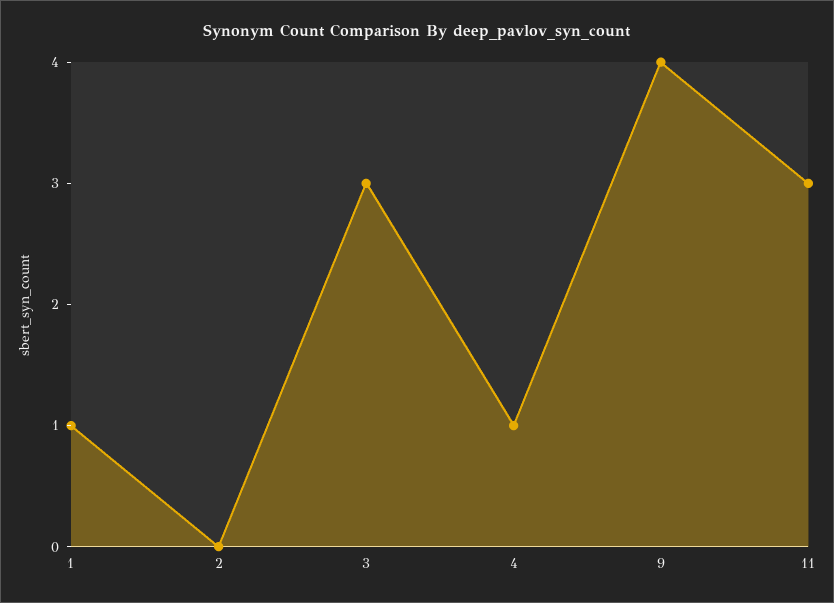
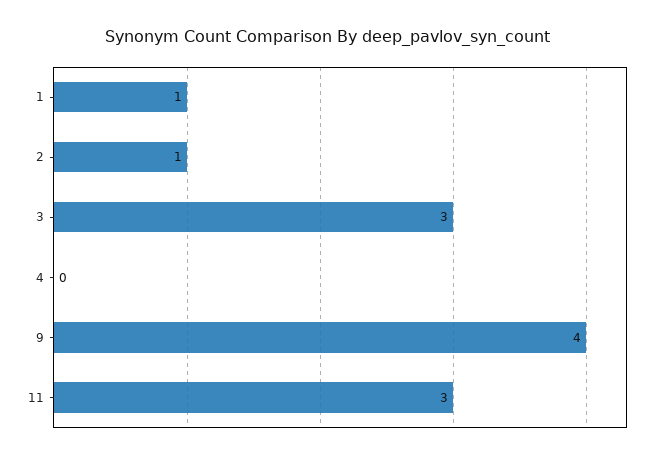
  {
    "1": 1,
-   "2": 0,
+   "2": 1,
    "3": 3,
-   "4": 1,
+   "4": 0,
    "9": 4,
    "11": 3
  }

